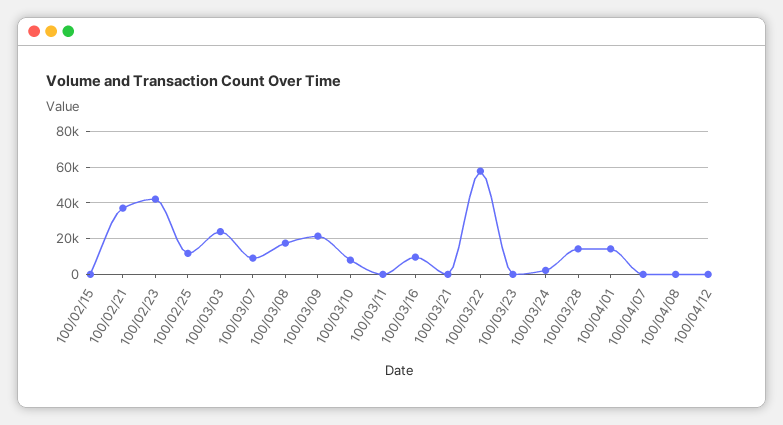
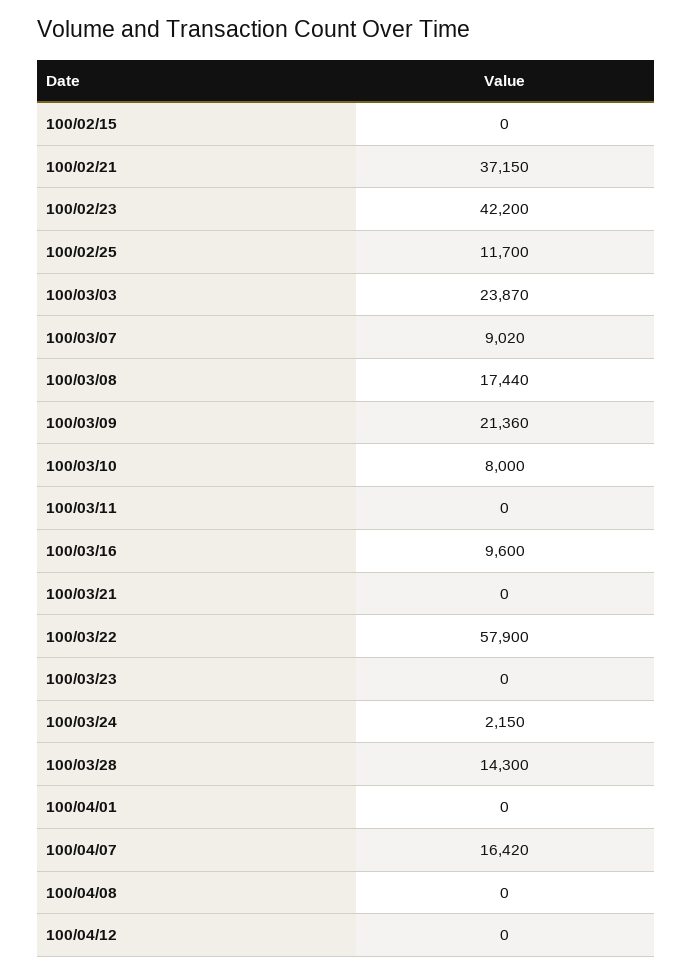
  {
    "100/02/15": 0,
    "100/02/21": 37150,
    "100/02/23": 42200,
    "100/02/25": 11700,
    "100/03/03": 23870,
    "100/03/07": 9020,
    "100/03/08": 17440,
    "100/03/09": 21360,
    "100/03/10": 8000,
    "100/03/11": 0,
    "100/03/16": 9600,
    "100/03/21": 0,
    "100/03/22": 57900,
    "100/03/23": 0,
    "100/03/24": 2150,
    "100/03/28": 14300,
-   "100/04/01": 15000,
+   "100/04/01": 0,
-   "100/04/07": 0,
+   "100/04/07": 16420,
    "100/04/08": 0,
    "100/04/12": 0
  }

